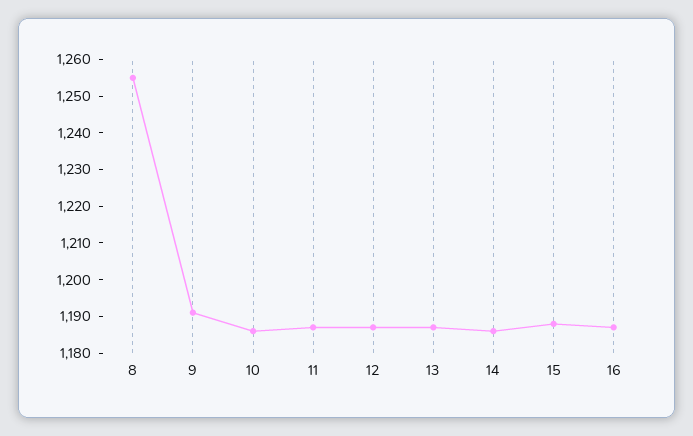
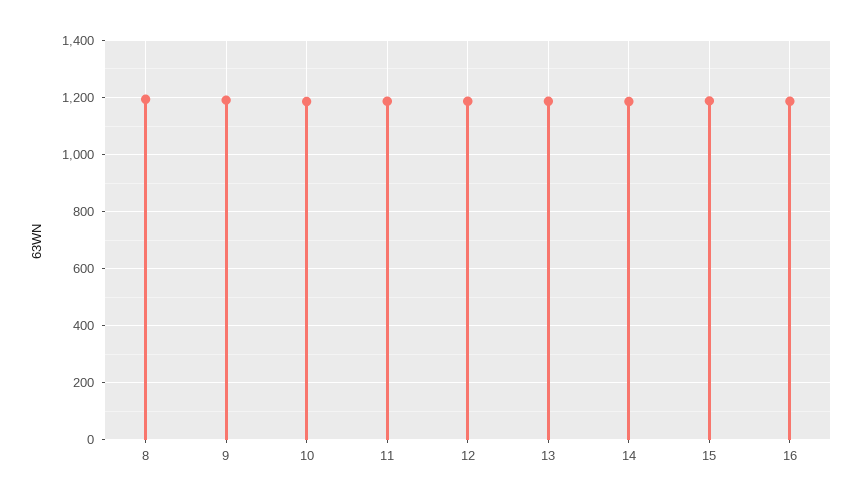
  {
-   "8": 1255,
+   "8": 1200,
    "9": 1190,
    "10": 1185,
    "11": 1185,
    "12": 1185,
    "13": 1185,
    "14": 1185,
    "15": 1190,
    "16": 1185
  }

